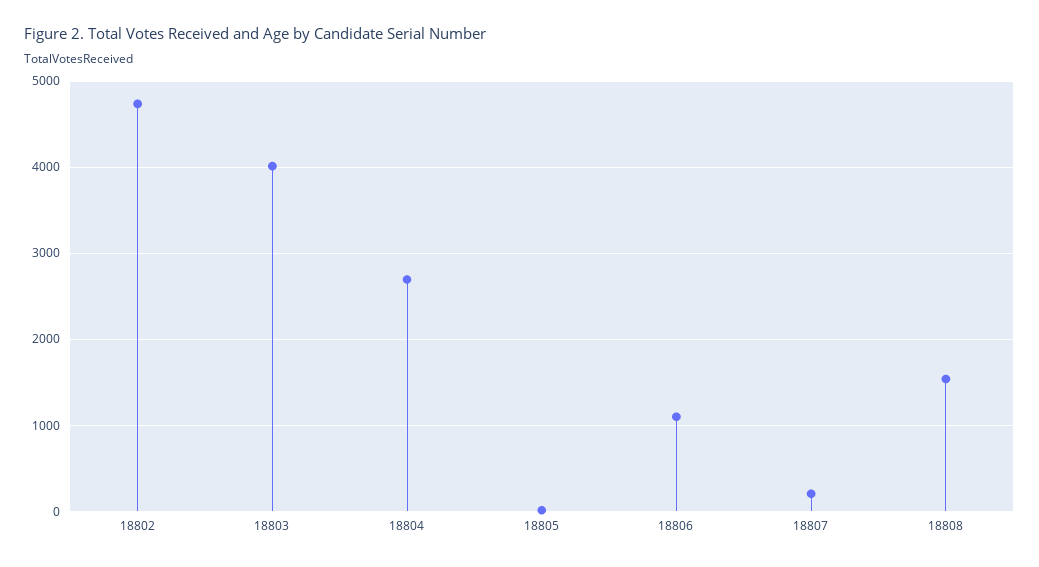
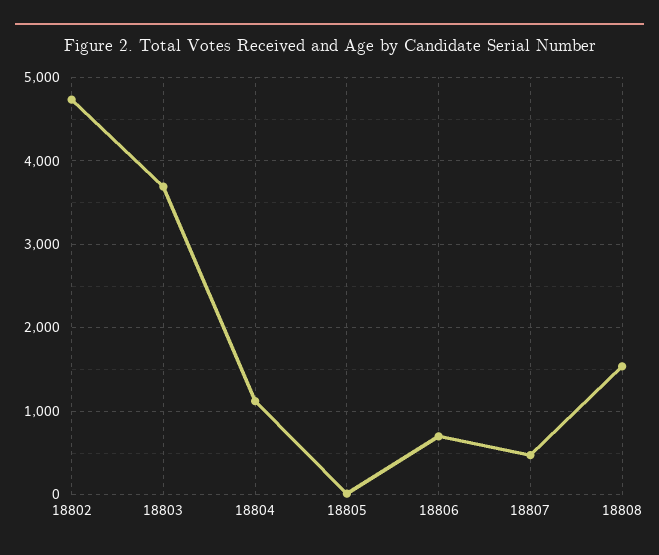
  {
    "18802": 4700,
-   "18803": 4000,
+   "18803": 3700,
-   "18804": 2700,
+   "18804": 1100,
    "18805": 0,
-   "18806": 1100,
+   "18806": 700,
-   "18807": 200,
+   "18807": 500,
    "18808": 1500
  }

